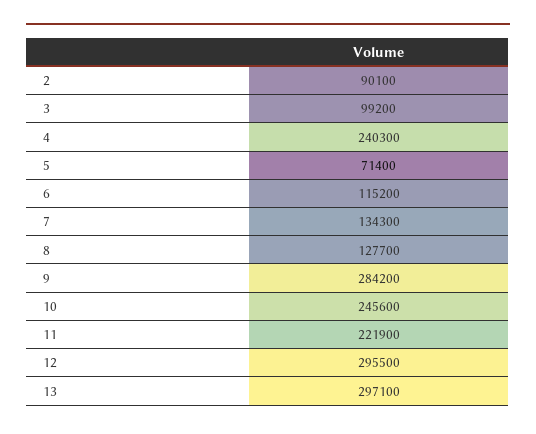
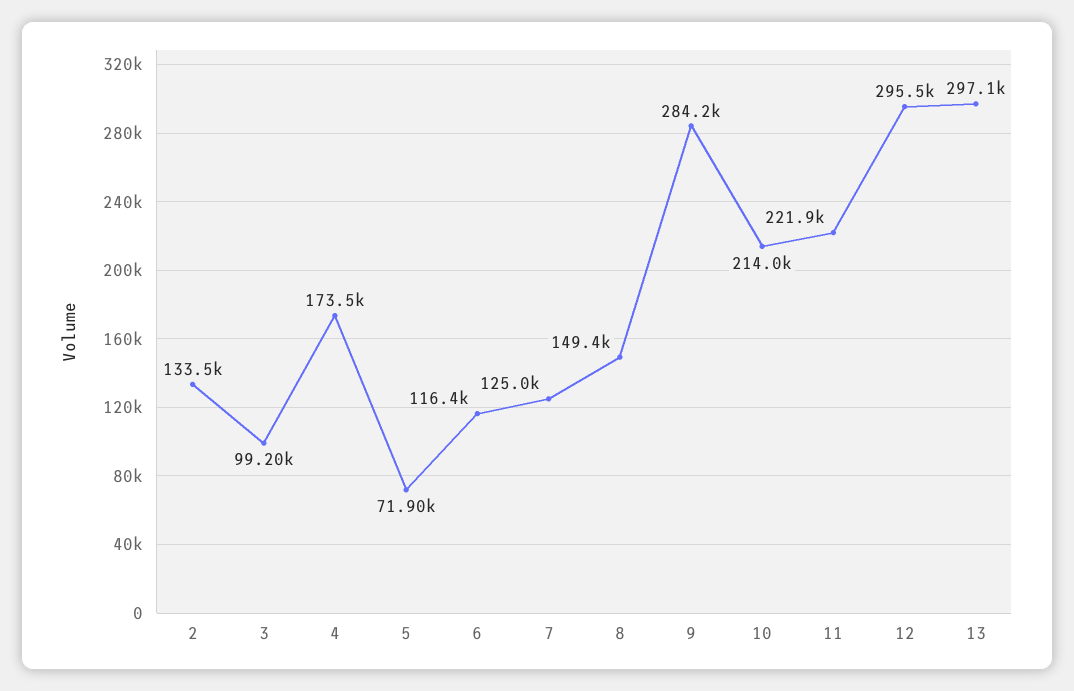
  {
-   "2": 90100,
+   "2": 133500,
    "3": 99200,
-   "4": 240300,
+   "4": 173500,
-   "5": 71400,
+   "5": 71900,
-   "6": 115200,
+   "6": 116400,
-   "7": 134300,
+   "7": 125000,
-   "8": 127700,
+   "8": 149400,
    "9": 284200,
-   "10": 245600,
+   "10": 214000,
    "11": 221900,
    "12": 295500,
    "13": 297100
  }

